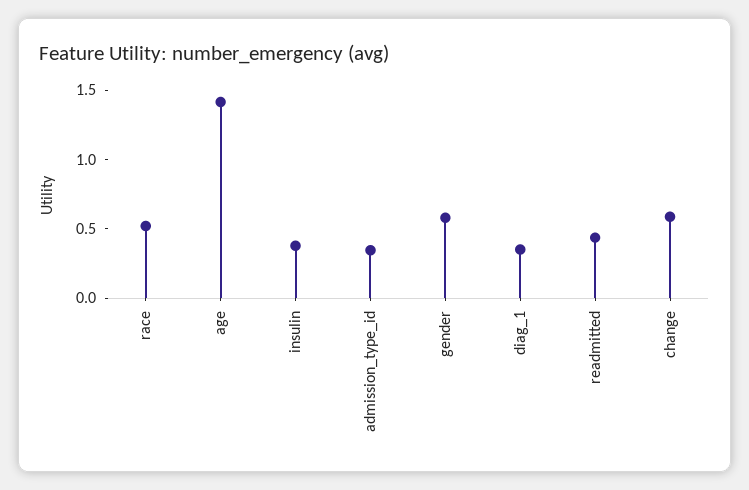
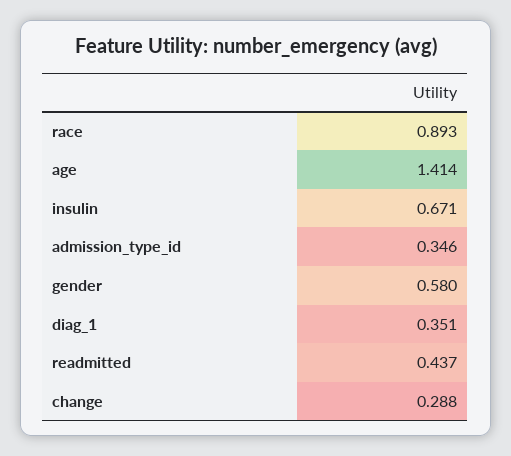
  {
-   "race": 0.5,
+   "race": 0.893,
    "age": 1.414,
-   "insulin": 0.4,
+   "insulin": 0.671,
    "admission_type_id": 0.346,
    "gender": 0.58,
    "diag_1": 0.351,
    "readmitted": 0.437,
-   "change": 0.6
+   "change": 0.288
  }

